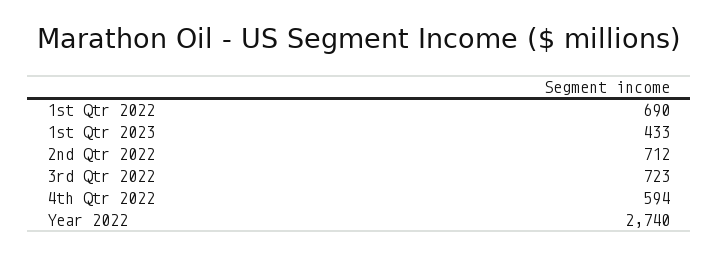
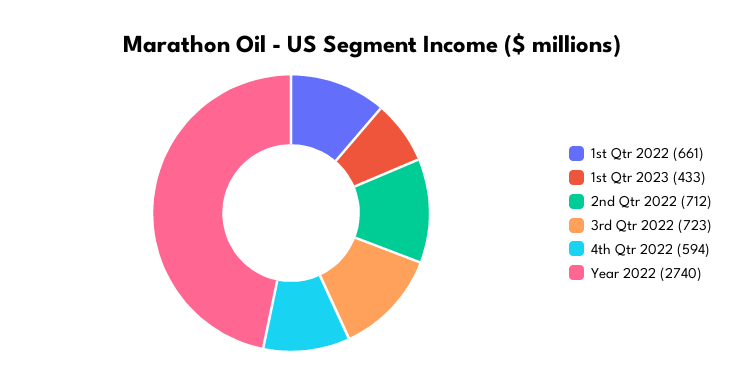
  {
-   "1st Qtr 2022": 690,
+   "1st Qtr 2022": 661,
    "1st Qtr 2023": 433,
    "2nd Qtr 2022": 712,
    "3rd Qtr 2022": 723,
    "4th Qtr 2022": 594,
    "Year 2022": 2740
  }

